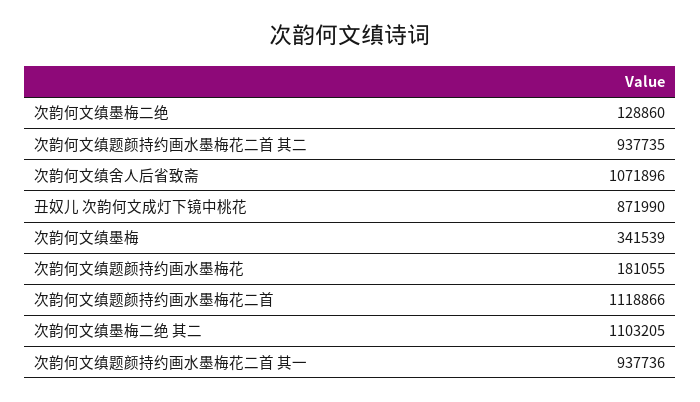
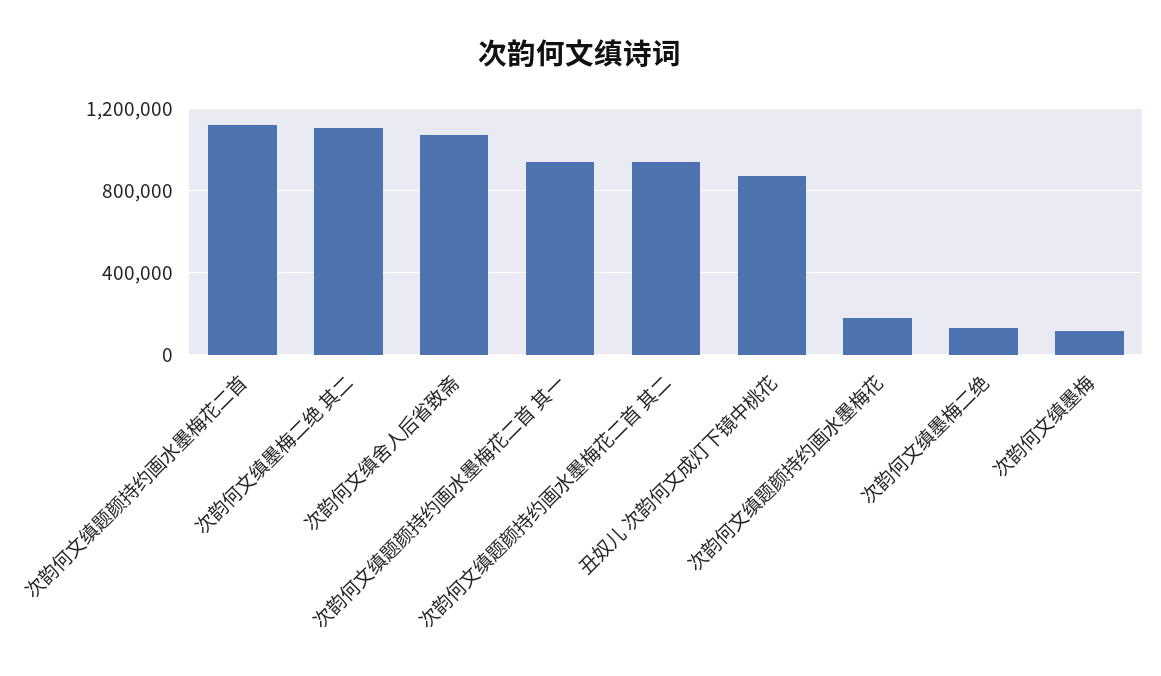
  {
    "次韵何文缜墨梅二绝": 128860,
    "次韵何文缜题颜持约画水墨梅花二首 其二": 937735,
    "次韵何文缜舍人后省致斋": 1071896,
    "丑奴儿 次韵何文成灯下镜中桃花": 871990,
-   "次韵何文缜墨梅": 341539,
+   "次韵何文缜墨梅": 100000,
    "次韵何文缜题颜持约画水墨梅花": 181055,
    "次韵何文缜题颜持约画水墨梅花二首": 1118866,
    "次韵何文缜墨梅二绝 其二": 1103205,
    "次韵何文缜题颜持约画水墨梅花二首 其一": 937736
  }

